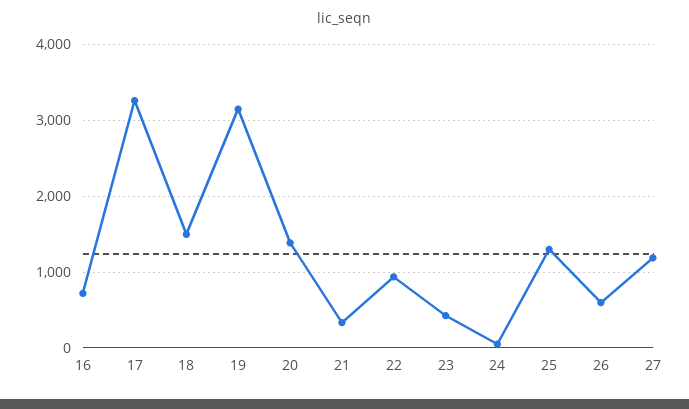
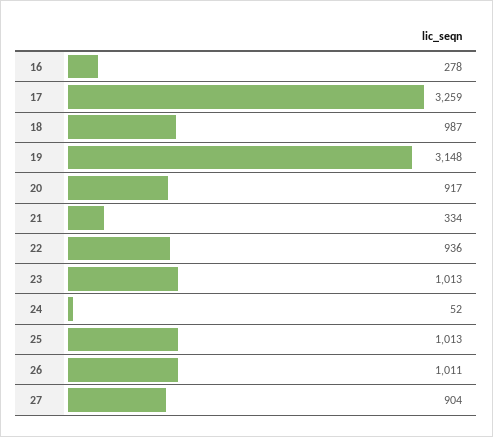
  {
-   "16": 700,
+   "16": 278,
    "17": 3259,
-   "18": 1500,
+   "18": 987,
    "19": 3148,
-   "20": 1400,
+   "20": 917,
    "21": 334,
    "22": 936,
-   "23": 400,
+   "23": 1013,
    "24": 52,
-   "25": 1300,
+   "25": 1013,
-   "26": 600,
+   "26": 1011,
-   "27": 1200
+   "27": 904
  }

